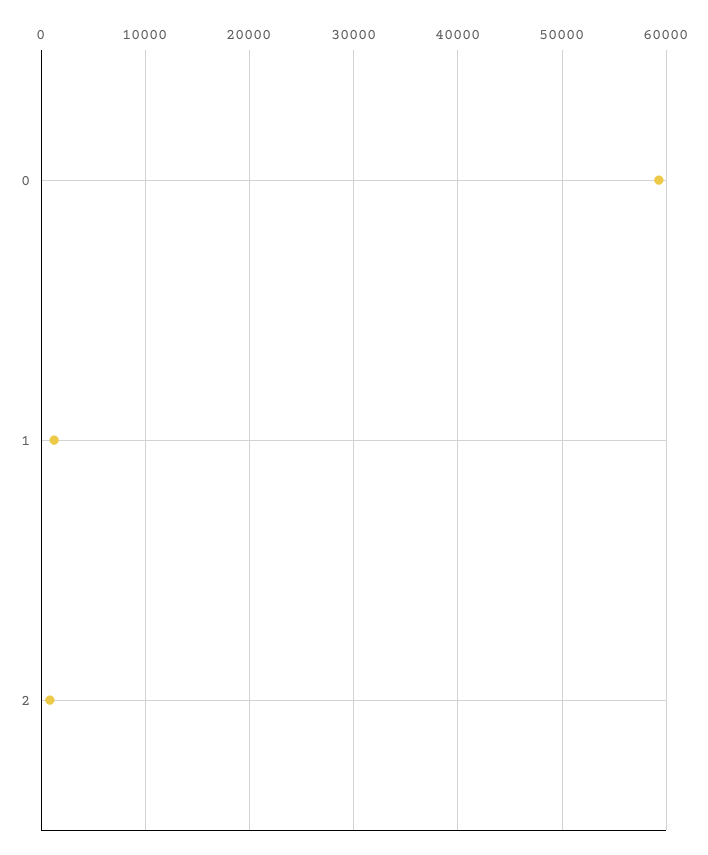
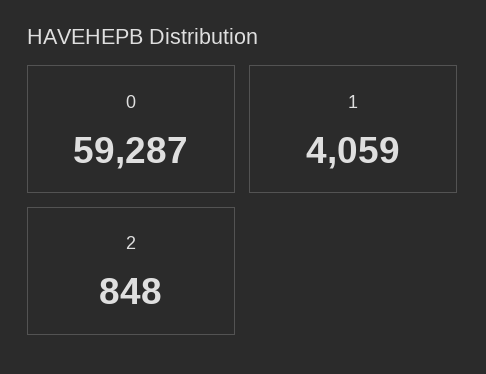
  {
    "0": 59287,
-   "1": 1000,
+   "1": 4059,
    "2": 848
  }

